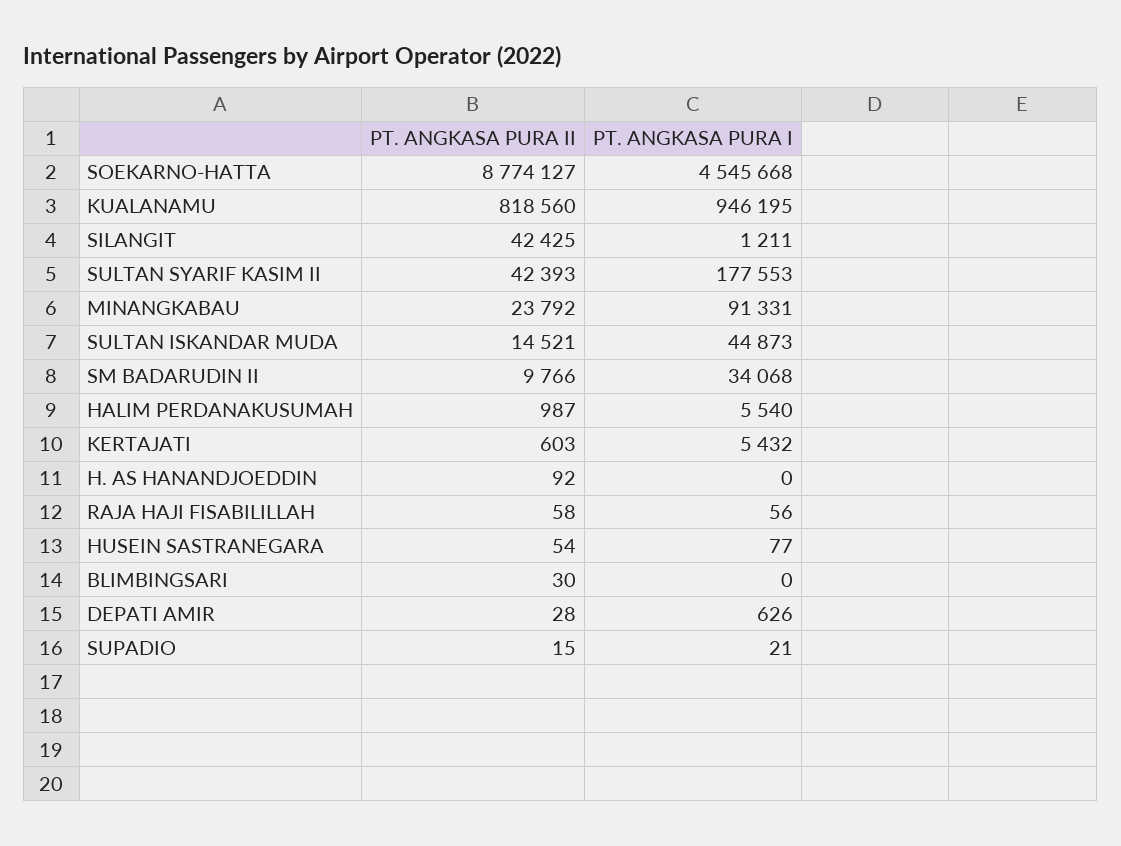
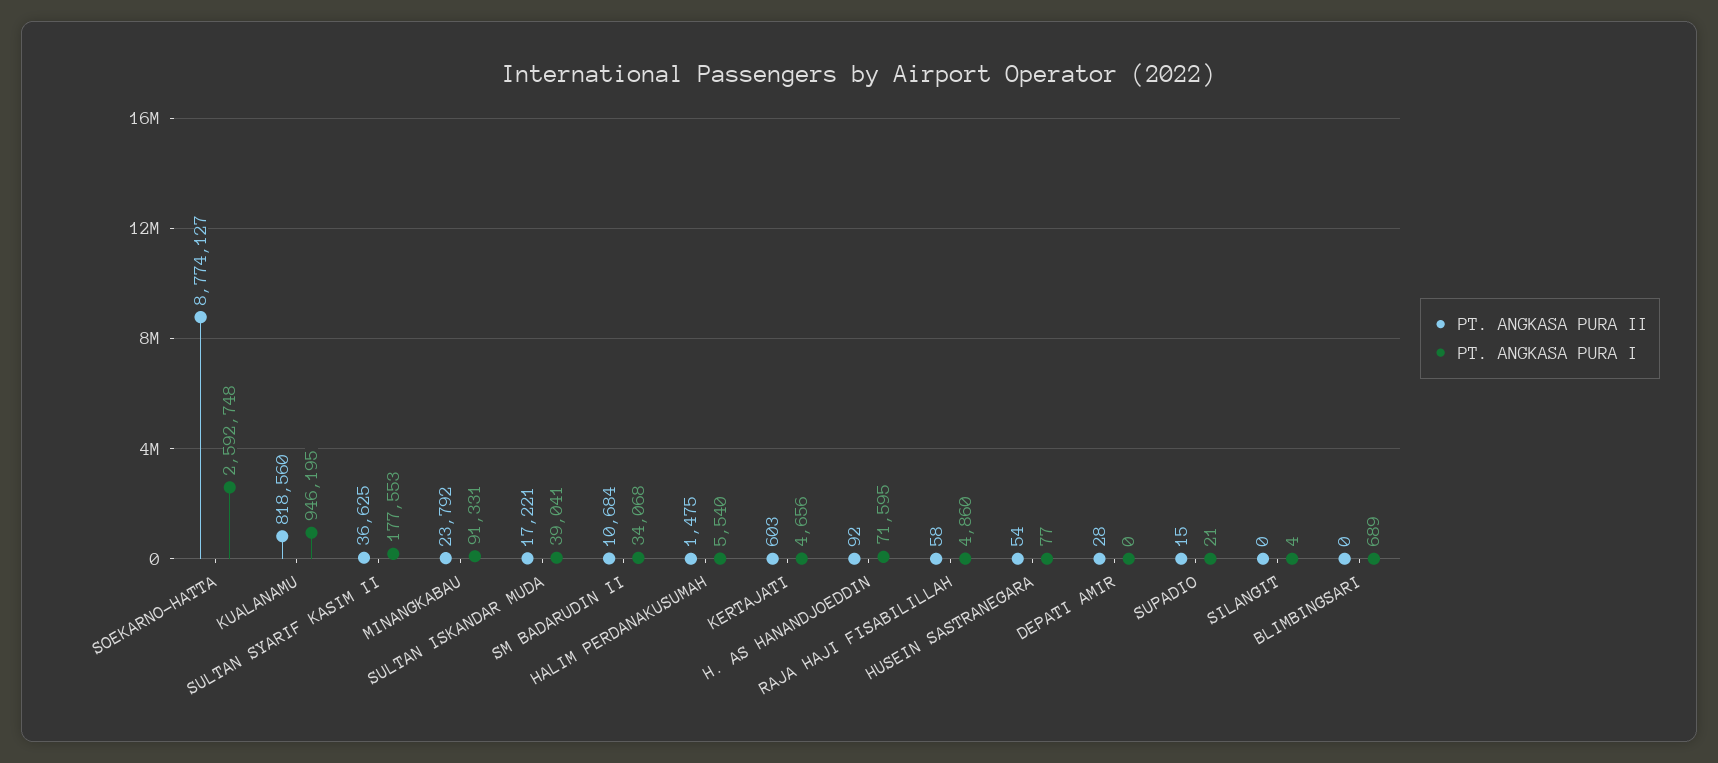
  {
    "PT. ANGKASA PURA II": {
      "SOEKARNO-HATTA": 8774127,
      "KUALANAMU": 818560,
-     "SILANGIT": 42425,
+     "SILANGIT": 0,
-     "SULTAN SYARIF KASIM II": 42393,
+     "SULTAN SYARIF KASIM II": 36625,
      "MINANGKABAU": 23792,
-     "SULTAN ISKANDAR MUDA": 14521,
+     "SULTAN ISKANDAR MUDA": 17221,
-     "SM BADARUDIN II": 9766,
+     "SM BADARUDIN II": 10684,
-     "HALIM PERDANAKUSUMAH": 987,
+     "HALIM PERDANAKUSUMAH": 1475,
      "KERTAJATI": 603,
      "H. AS HANANDJOEDDIN": 92,
      "RAJA HAJI FISABILILLAH": 58,
      "HUSEIN SASTRANEGARA": 54,
-     "BLIMBINGSARI": 30,
+     "BLIMBINGSARI": 0,
      "DEPATI AMIR": 28,
      "SUPADIO": 15
    },
    "PT. ANGKASA PURA I": {
-     "SOEKARNO-HATTA": 4545668,
+     "SOEKARNO-HATTA": 2592748,
      "KUALANAMU": 946195,
-     "SILANGIT": 1211,
+     "SILANGIT": 4,
      "SULTAN SYARIF KASIM II": 177553,
      "MINANGKABAU": 91331,
-     "SULTAN ISKANDAR MUDA": 44873,
+     "SULTAN ISKANDAR MUDA": 39041,
      "SM BADARUDIN II": 34068,
      "HALIM PERDANAKUSUMAH": 5540,
-     "KERTAJATI": 5432,
+     "KERTAJATI": 4656,
-     "H. AS HANANDJOEDDIN": 0,
+     "H. AS HANANDJOEDDIN": 71595,
-     "RAJA HAJI FISABILILLAH": 56,
+     "RAJA HAJI FISABILILLAH": 4860,
      "HUSEIN SASTRANEGARA": 77,
-     "BLIMBINGSARI": 0,
+     "BLIMBINGSARI": 689,
-     "DEPATI AMIR": 626,
+     "DEPATI AMIR": 0,
      "SUPADIO": 21
    }
  }

